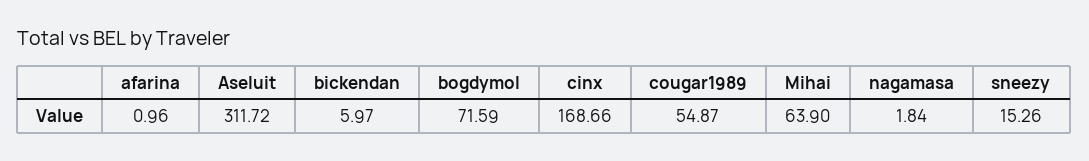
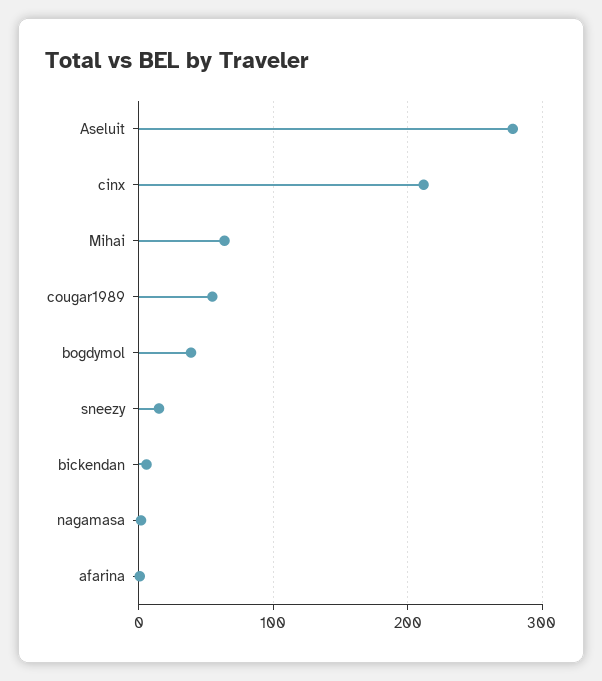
  {
    "afarina": 0.96,
-   "Aseluit": 311.72,
+   "Aseluit": 280,
    "bickendan": 5.97,
-   "bogdymol": 71.59,
+   "bogdymol": 40,
-   "cinx": 168.66,
+   "cinx": 210,
    "cougar1989": 54.87,
    "Mihai": 63.9,
    "nagamasa": 1.84,
    "sneezy": 15.26
  }

